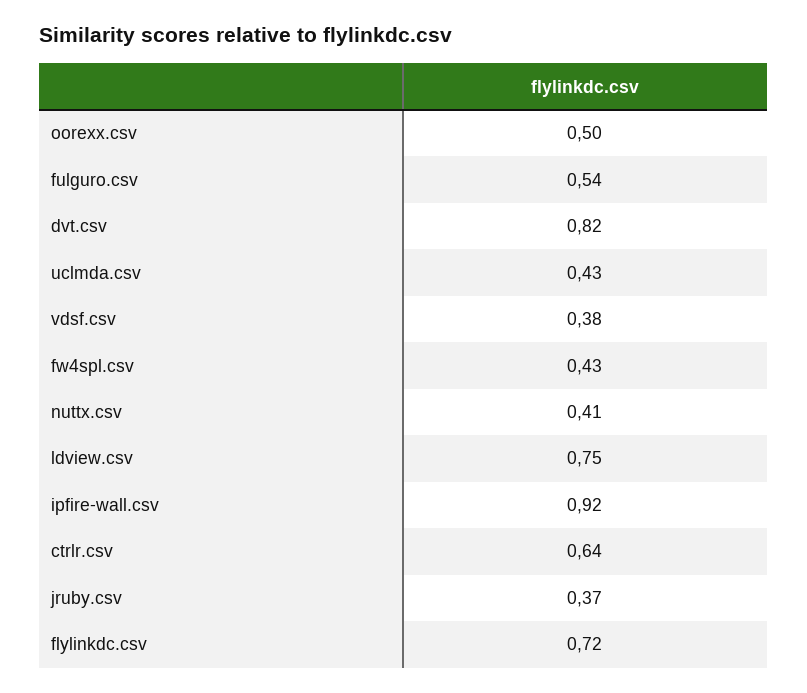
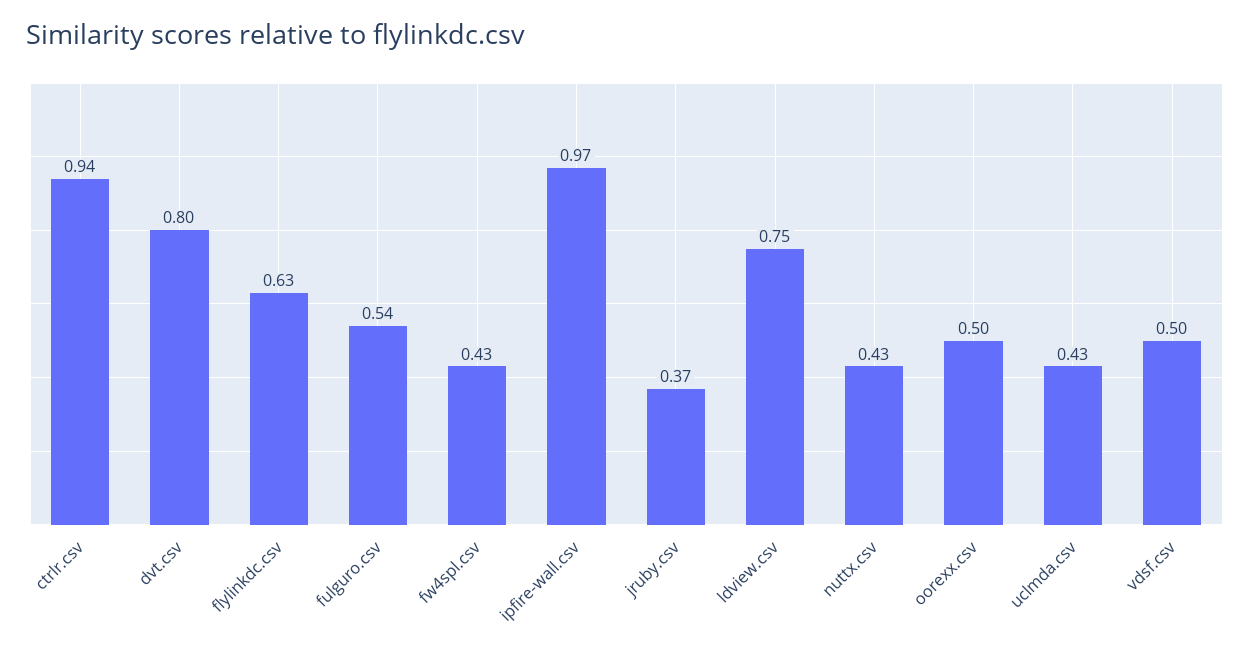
  {
    "oorexx.csv": 0.5,
    "fulguro.csv": 0.54,
-   "dvt.csv": 0.82,
+   "dvt.csv": 0.8,
    "uclmda.csv": 0.43,
-   "vdsf.csv": 0.38,
+   "vdsf.csv": 0.5,
    "fw4spl.csv": 0.43,
-   "nuttx.csv": 0.41,
+   "nuttx.csv": 0.43,
    "ldview.csv": 0.75,
-   "ipfire-wall.csv": 0.92,
+   "ipfire-wall.csv": 0.97,
-   "ctrlr.csv": 0.64,
+   "ctrlr.csv": 0.94,
    "jruby.csv": 0.37,
-   "flylinkdc.csv": 0.72
+   "flylinkdc.csv": 0.63
  }

